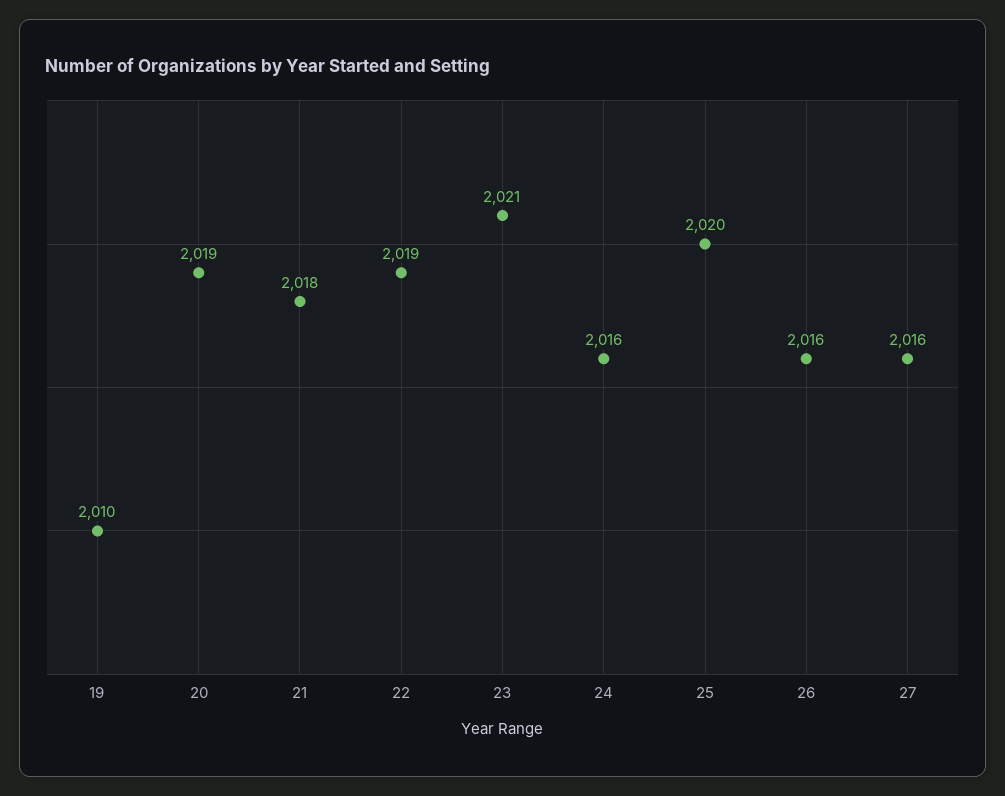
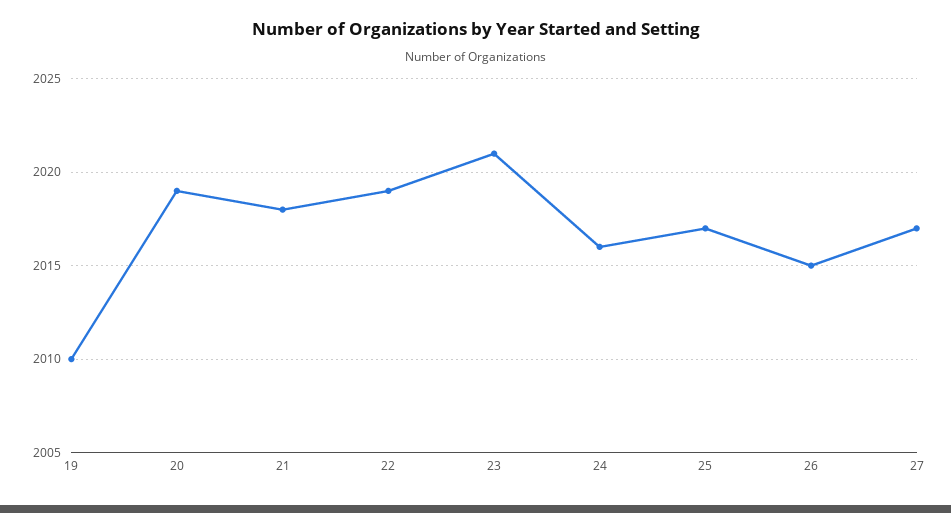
  {
    "19": 2010,
    "20": 2019,
    "21": 2018,
    "22": 2019,
    "23": 2021,
    "24": 2016,
-   "25": 2020,
+   "25": 2017,
-   "26": 2016,
+   "26": 2015,
-   "27": 2016
+   "27": 2017
  }

